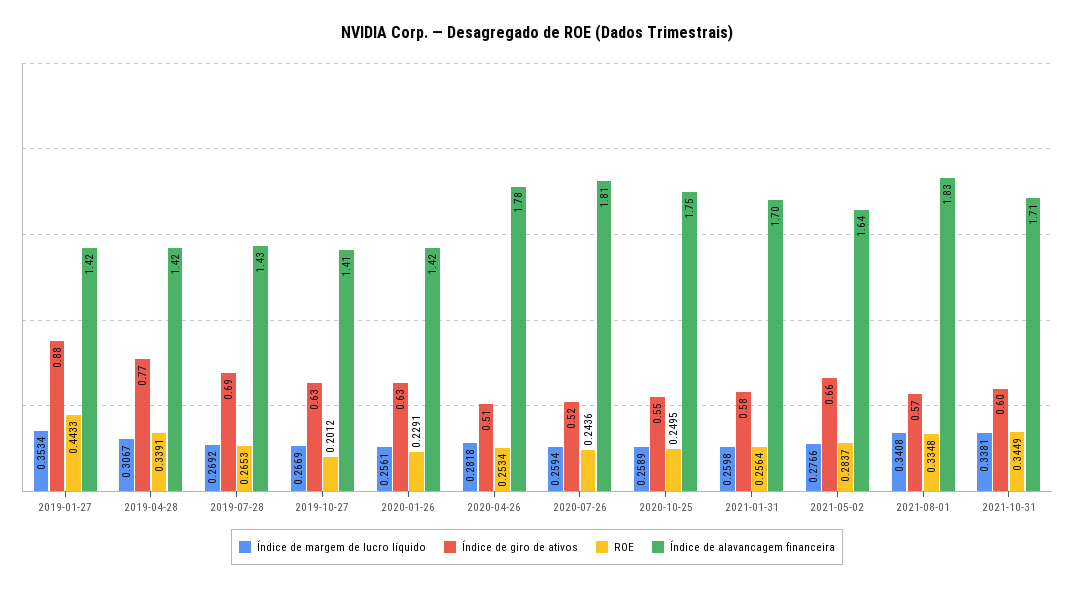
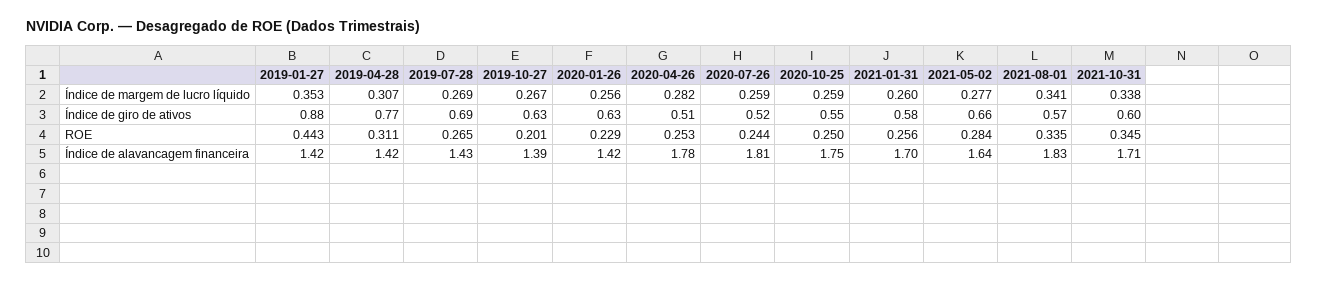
  {
    "Índice de margem de lucro líquido": {
      "2019-01-27": 0.3534,
      "2019-04-28": 0.3067,
      "2019-07-28": 0.2692,
      "2019-10-27": 0.2669,
      "2020-01-26": 0.2561,
      "2020-04-26": 0.2818,
      "2020-07-26": 0.2594,
      "2020-10-25": 0.2589,
      "2021-01-31": 0.2598,
      "2021-05-02": 0.2766,
      "2021-08-01": 0.3408,
      "2021-10-31": 0.3381
    },
    "Índice de giro de ativos": {
      "2019-01-27": 0.88,
      "2019-04-28": 0.77,
      "2019-07-28": 0.69,
      "2019-10-27": 0.63,
      "2020-01-26": 0.63,
      "2020-04-26": 0.51,
      "2020-07-26": 0.52,
      "2020-10-25": 0.55,
      "2021-01-31": 0.58,
      "2021-05-02": 0.66,
      "2021-08-01": 0.57,
      "2021-10-31": 0.6
    },
    "ROE": {
      "2019-01-27": 0.4433,
-     "2019-04-28": 0.3391,
+     "2019-04-28": 0.311,
      "2019-07-28": 0.2653,
      "2019-10-27": 0.2012,
      "2020-01-26": 0.2291,
      "2020-04-26": 0.2534,
      "2020-07-26": 0.2436,
      "2020-10-25": 0.2495,
      "2021-01-31": 0.2564,
      "2021-05-02": 0.2837,
      "2021-08-01": 0.3348,
      "2021-10-31": 0.3449
    },
    "Índice de alavancagem financeira": {
      "2019-01-27": 1.42,
      "2019-04-28": 1.42,
      "2019-07-28": 1.43,
-     "2019-10-27": 1.41,
+     "2019-10-27": 1.39,
      "2020-01-26": 1.42,
      "2020-04-26": 1.78,
      "2020-07-26": 1.81,
      "2020-10-25": 1.75,
      "2021-01-31": 1.7,
      "2021-05-02": 1.64,
      "2021-08-01": 1.83,
      "2021-10-31": 1.71
    }
  }

